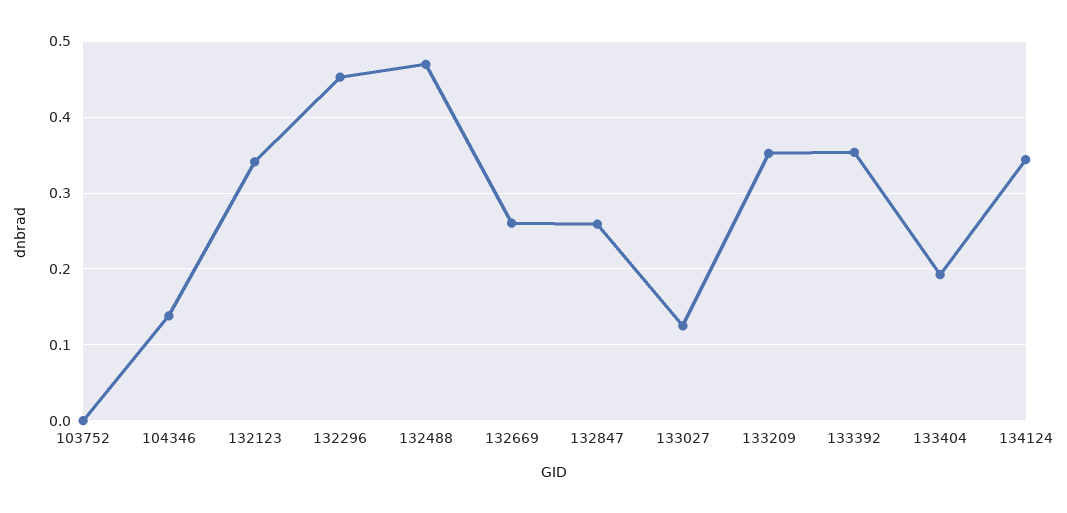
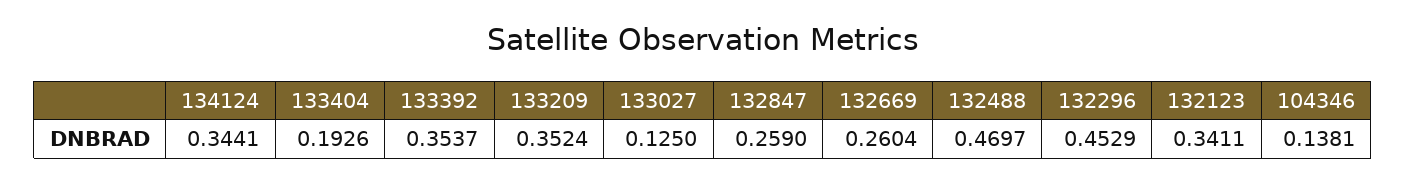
  {
-   "103752": 0,
    "104346": 0.1381,
    "132123": 0.3411,
    "132296": 0.4529,
    "132488": 0.4697,
    "132669": 0.2604,
    "132847": 0.259,
    "133027": 0.125,
    "133209": 0.3524,
    "133392": 0.3537,
    "133404": 0.1926,
    "134124": 0.3441
  }

